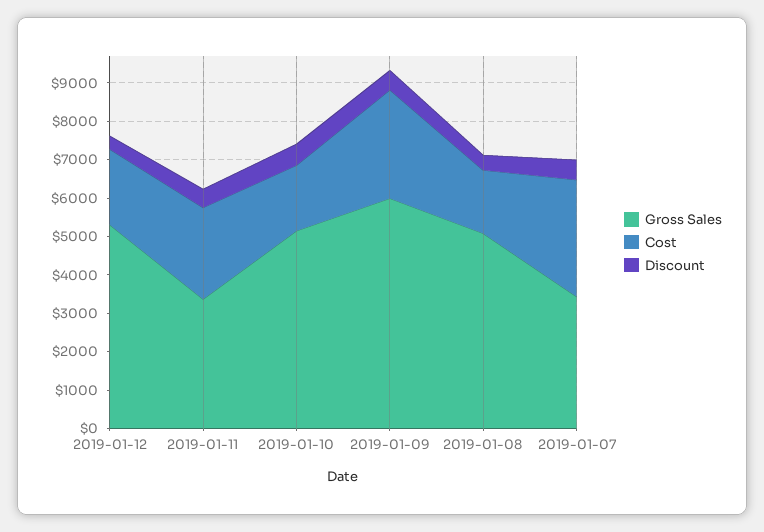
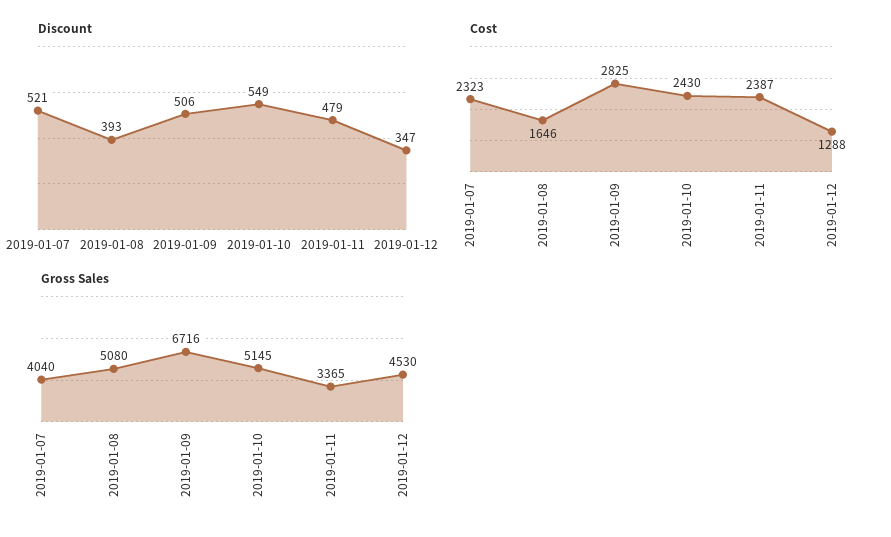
  {
    "Gross Sales": {
-     "2019-01-12": 5250,
+     "2019-01-12": 4530,
      "2019-01-11": 3365,
      "2019-01-10": 5145,
-     "2019-01-09": 6000,
+     "2019-01-09": 6716,
      "2019-01-08": 5080,
-     "2019-01-07": 3500
+     "2019-01-07": 4040
    },
    "Cost": {
-     "2019-01-12": 2000,
+     "2019-01-12": 1288,
      "2019-01-11": 2387,
-     "2019-01-10": 1750,
+     "2019-01-10": 2430,
      "2019-01-09": 2825,
      "2019-01-08": 1646,
-     "2019-01-07": 3000
+     "2019-01-07": 2323
    },
    "Discount": {
      "2019-01-12": 347,
      "2019-01-11": 479,
      "2019-01-10": 549,
      "2019-01-09": 506,
      "2019-01-08": 393,
      "2019-01-07": 521
    }
  }

